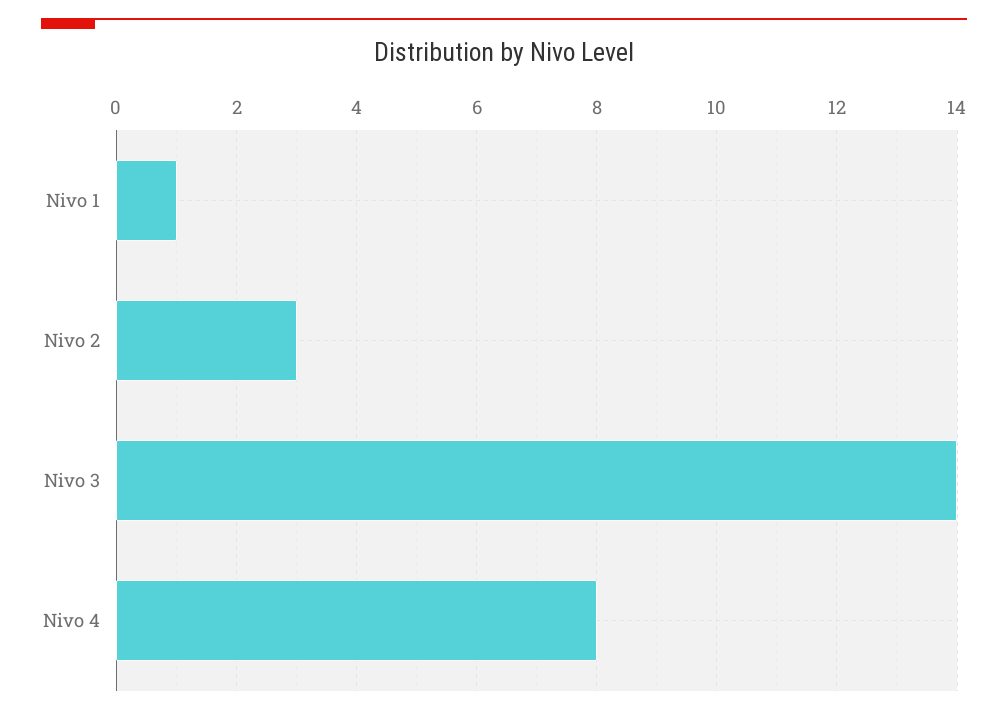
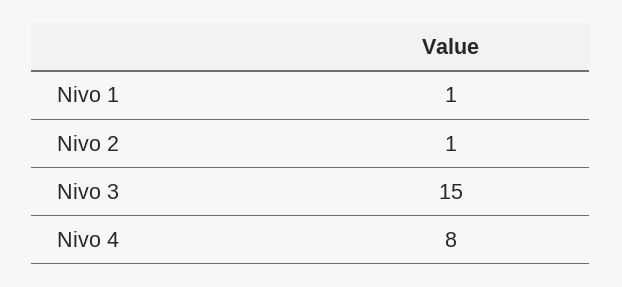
  {
    "Nivo 1": 1,
-   "Nivo 2": 3,
+   "Nivo 2": 1,
-   "Nivo 3": 14,
+   "Nivo 3": 15,
    "Nivo 4": 8
  }

